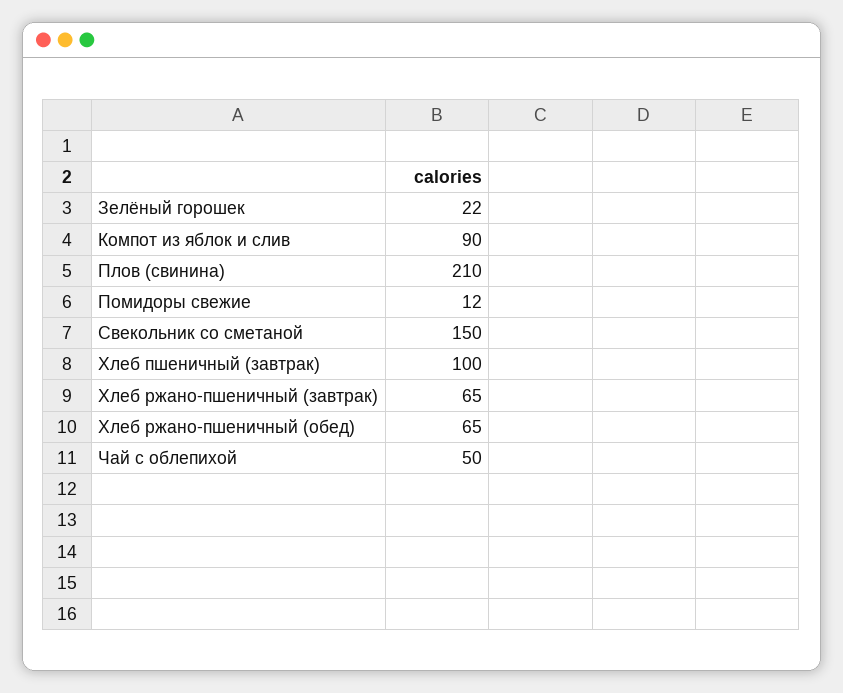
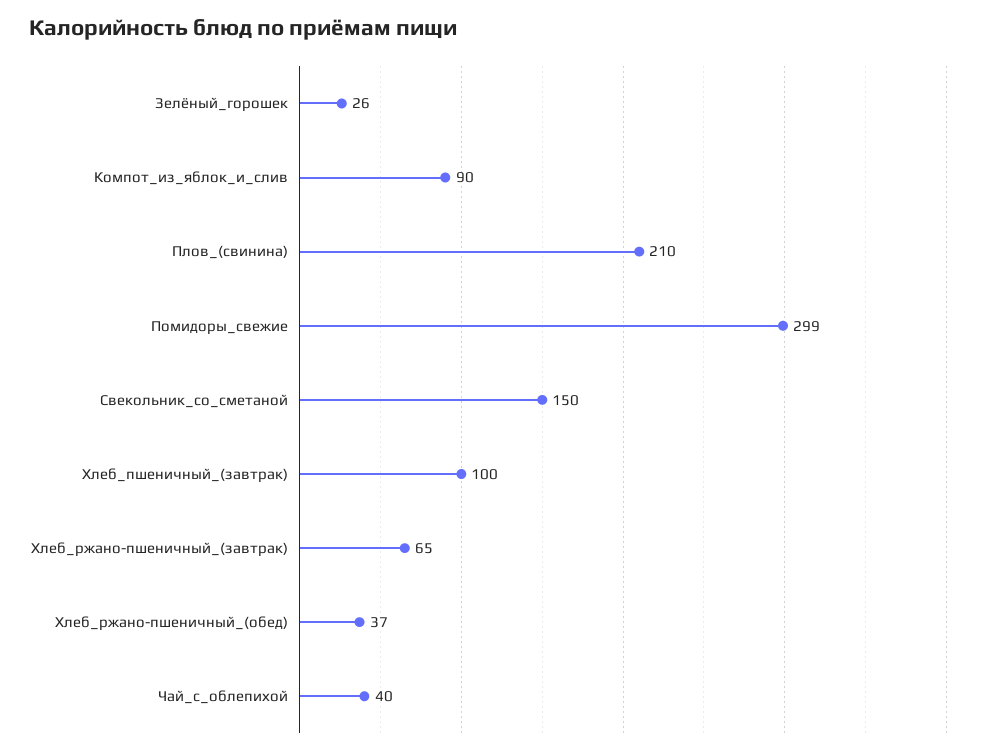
  {
-   "Зелёный горошек": 22,
+   "Зелёный горошек": 26,
    "Компот из яблок и слив": 90,
    "Плов (свинина)": 210,
-   "Помидоры свежие": 12,
+   "Помидоры свежие": 299,
    "Свекольник со сметаной": 150,
    "Хлеб пшеничный (завтрак)": 100,
    "Хлеб ржано-пшеничный (завтрак)": 65,
-   "Хлеб ржано-пшеничный (обед)": 65,
+   "Хлеб ржано-пшеничный (обед)": 37,
-   "Чай с облепихой": 50
+   "Чай с облепихой": 40
  }

